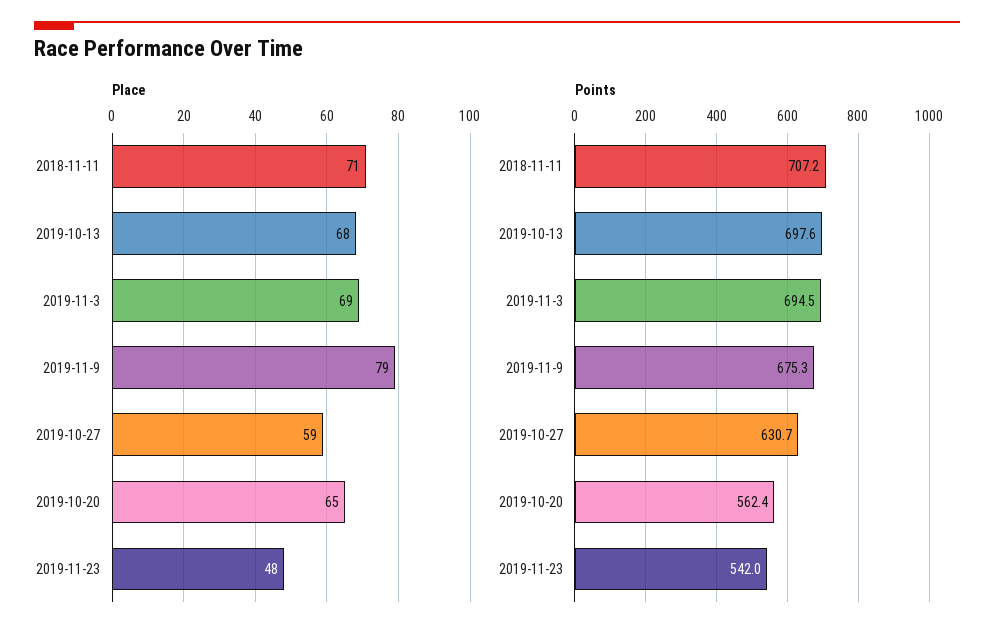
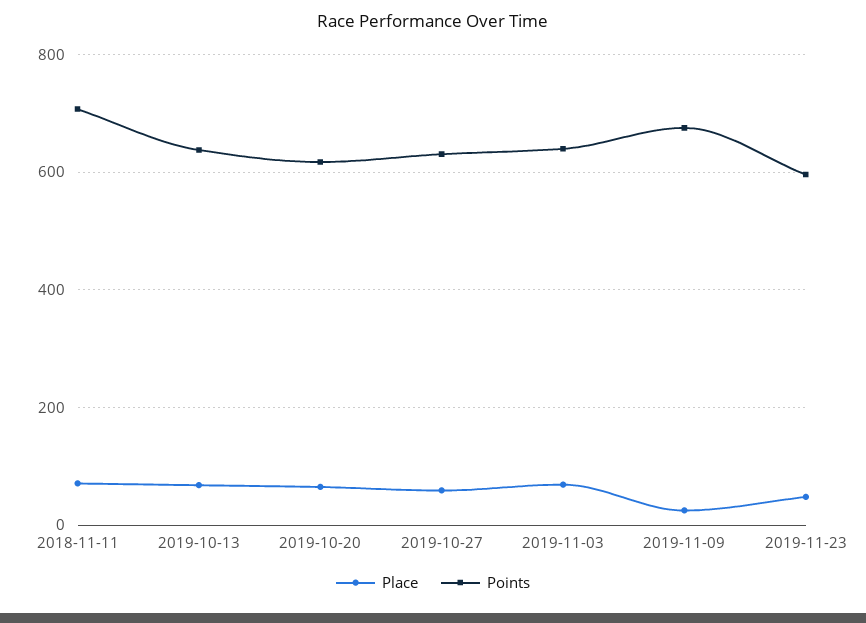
  {
    "Place": {
      "2018-11-11": 71,
      "2019-10-13": 68,
      "2019-11-3": 69,
-     "2019-11-9": 79,
+     "2019-11-9": 20,
      "2019-10-27": 59,
      "2019-10-20": 65,
      "2019-11-23": 48
    },
    "Points": {
      "2018-11-11": 707.2,
-     "2019-10-13": 697.6,
+     "2019-10-13": 640,
-     "2019-11-3": 694.5,
+     "2019-11-3": 640,
      "2019-11-9": 675.3,
      "2019-10-27": 630.7,
-     "2019-10-20": 562.4,
+     "2019-10-20": 620,
-     "2019-11-23": 542
+     "2019-11-23": 600
    }
  }

